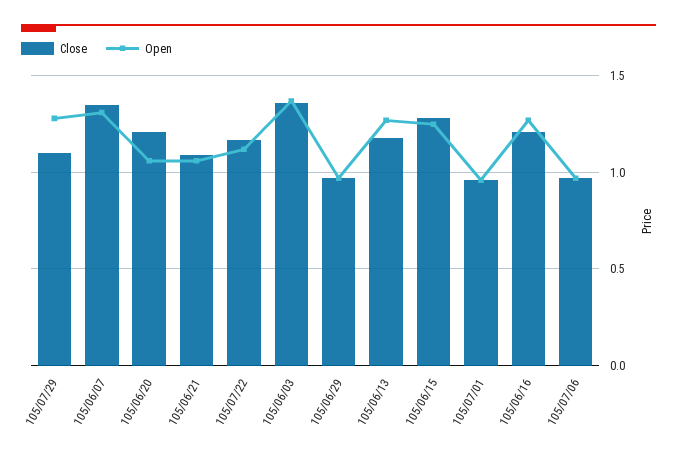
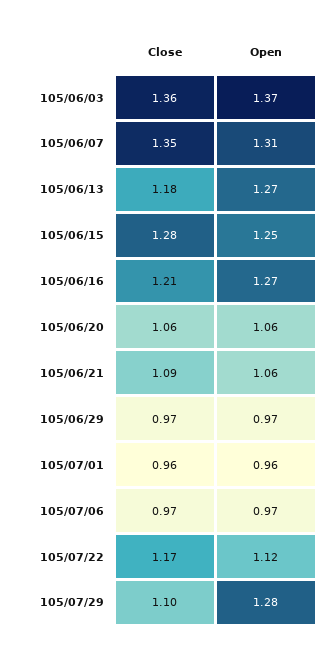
  {
    "Close": {
      "105/07/29": 1.1,
      "105/06/07": 1.35,
-     "105/06/20": 1.2,
+     "105/06/20": 1.06,
      "105/06/21": 1.09,
      "105/07/22": 1.17,
      "105/06/03": 1.36,
      "105/06/29": 0.97,
      "105/06/13": 1.18,
      "105/06/15": 1.28,
      "105/07/01": 0.96,
      "105/06/16": 1.21,
      "105/07/06": 0.97
    },
    "Open": {
      "105/07/29": 1.28,
      "105/06/07": 1.31,
      "105/06/20": 1.06,
      "105/06/21": 1.06,
      "105/07/22": 1.12,
      "105/06/03": 1.37,
      "105/06/29": 0.97,
      "105/06/13": 1.27,
      "105/06/15": 1.25,
      "105/07/01": 0.96,
      "105/06/16": 1.27,
      "105/07/06": 0.97
    }
  }

